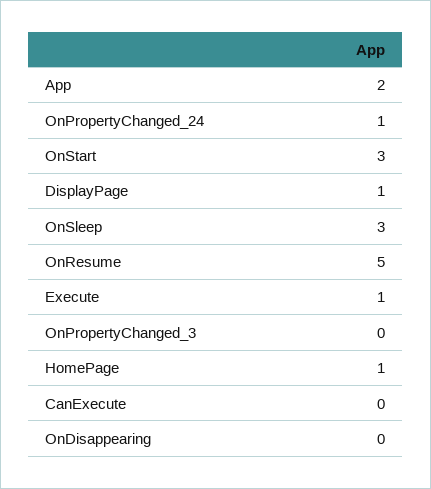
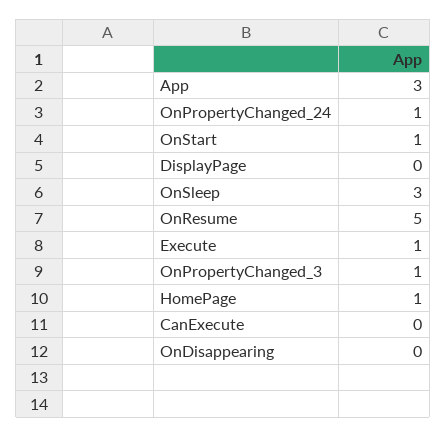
  {
-   "App": 2,
+   "App": 3,
    "OnPropertyChanged_24": 1,
-   "OnStart": 3,
+   "OnStart": 1,
-   "DisplayPage": 1,
+   "DisplayPage": 0,
    "OnSleep": 3,
    "OnResume": 5,
    "Execute": 1,
-   "OnPropertyChanged_3": 0,
+   "OnPropertyChanged_3": 1,
    "HomePage": 1,
    "CanExecute": 0,
    "OnDisappearing": 0
  }

